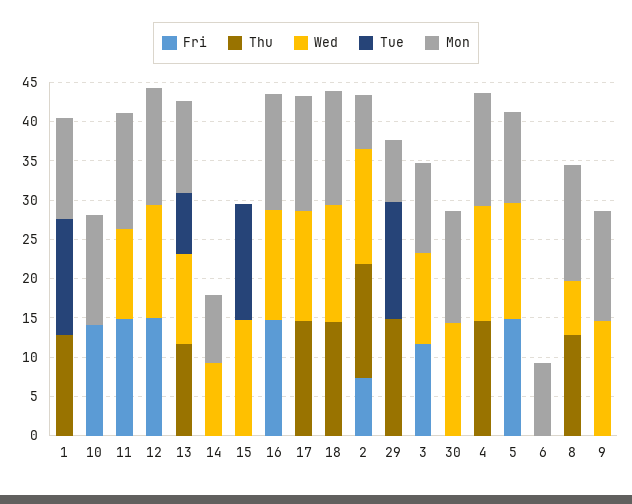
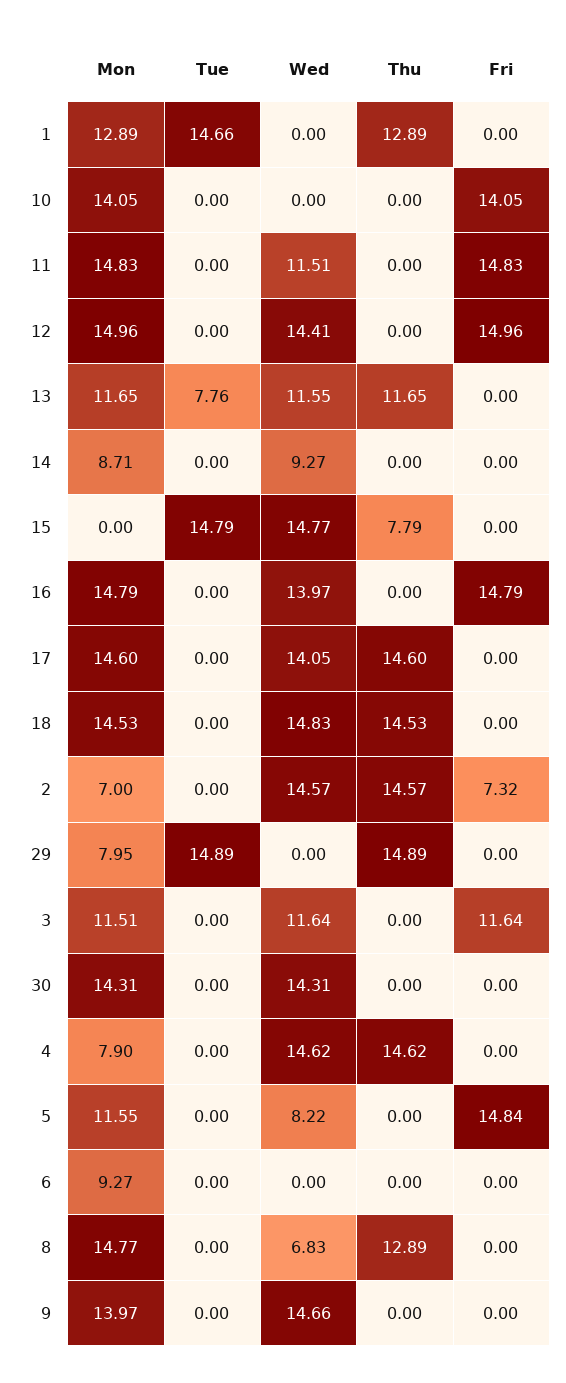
  {
    "Fri": {
      "1": 0,
      "10": 14.05,
      "11": 14.83,
      "12": 14.96,
      "13": 0,
      "14": 0,
      "15": 0,
      "16": 14.79,
      "17": 0,
      "18": 0,
      "2": 7.32,
      "29": 0,
      "3": 11.64,
      "30": 0,
      "4": 0,
      "5": 14.84,
      "6": 0,
      "8": 0,
      "9": 0
    },
    "Thu": {
      "1": 12.89,
      "10": 0,
      "11": 0,
      "12": 0,
      "13": 11.65,
      "14": 0,
-     "15": 0,
+     "15": 7.79,
      "16": 0,
      "17": 14.6,
      "18": 14.53,
      "2": 14.57,
      "29": 14.89,
      "3": 0,
      "30": 0,
      "4": 14.62,
      "5": 0,
      "6": 0,
      "8": 12.89,
      "9": 0
    },
    "Wed": {
      "1": 0,
      "10": 0,
      "11": 11.51,
      "12": 14.41,
      "13": 11.55,
      "14": 9.27,
      "15": 14.77,
      "16": 13.97,
      "17": 14.05,
      "18": 14.83,
      "2": 14.57,
      "29": 0,
      "3": 11.64,
      "30": 14.31,
      "4": 14.62,
-     "5": 15,
+     "5": 8.22,
      "6": 0,
      "8": 6.83,
      "9": 14.66
    },
    "Tue": {
      "1": 14.66,
      "10": 0,
      "11": 0,
      "12": 0,
      "13": 7.76,
      "14": 0,
      "15": 14.79,
      "16": 0,
      "17": 0,
      "18": 0,
      "2": 0,
      "29": 14.89,
      "3": 0,
      "30": 0,
      "4": 0,
      "5": 0,
      "6": 0,
      "8": 0,
      "9": 0
    },
    "Mon": {
      "1": 12.89,
      "10": 14.05,
      "11": 14.83,
      "12": 14.96,
      "13": 11.65,
      "14": 8.71,
      "15": 0,
      "16": 14.79,
      "17": 14.6,
      "18": 14.53,
      "2": 7,
      "29": 7.95,
      "3": 11.51,
      "30": 14.31,
-     "4": 15,
+     "4": 7.9,
      "5": 11.55,
      "6": 9.27,
      "8": 14.77,
      "9": 13.97
    }
  }

